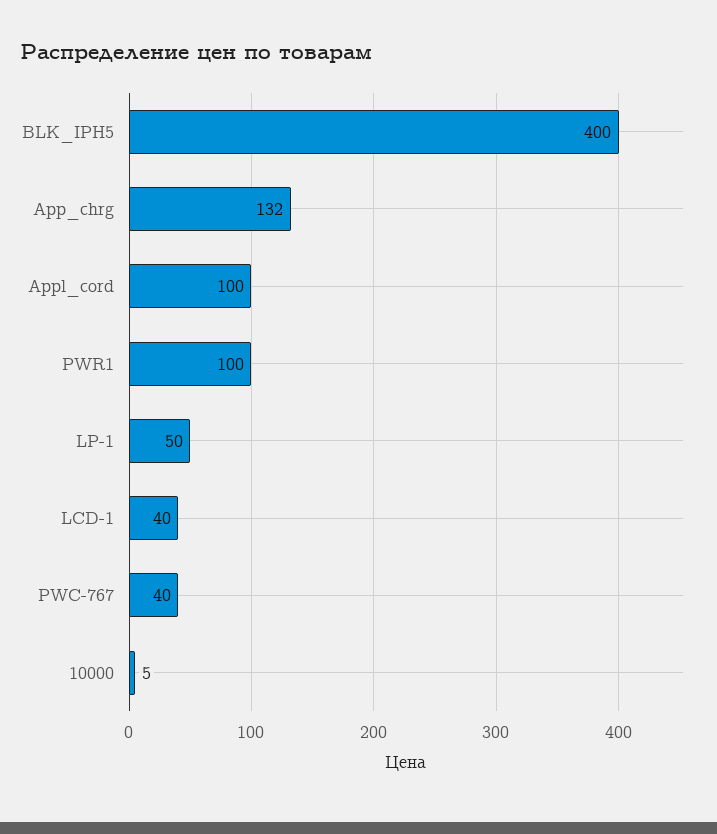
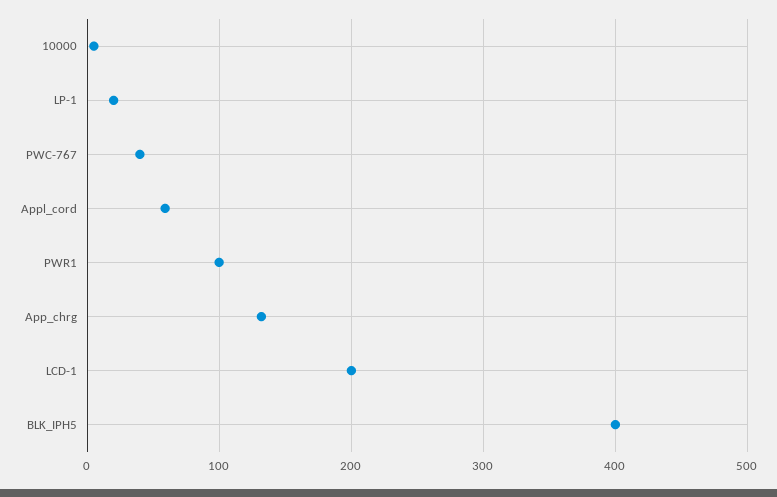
  {
    "BLK_IPH5": 400,
    "App_chrg": 132,
-   "Appl_cord": 100,
+   "Appl_cord": 60,
    "PWR1": 100,
-   "LP-1": 50,
+   "LP-1": 20,
-   "LCD-1": 40,
+   "LCD-1": 200,
    "PWC-767": 40,
    "10000": 5
  }

